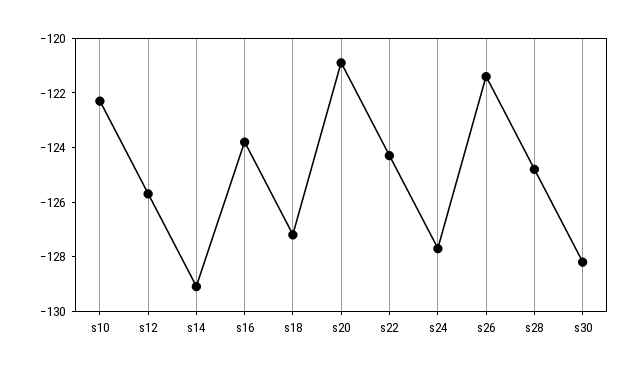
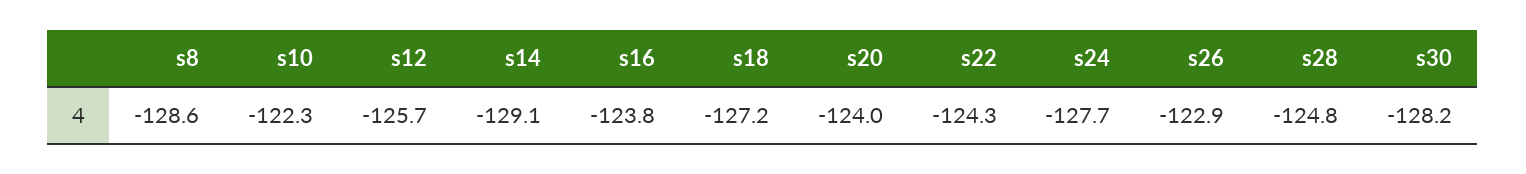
  {
    "s10": -122.3,
    "s12": -125.7,
    "s14": -129.1,
    "s16": -123.8,
    "s18": -127.2,
-   "s20": -121,
+   "s20": -124,
    "s22": -124.3,
    "s24": -127.7,
-   "s26": -121.5,
+   "s26": -122.9,
    "s28": -124.8,
-   "s30": -128.2
+   "s30": -128.2,
+   "s8": -128.6
  }

